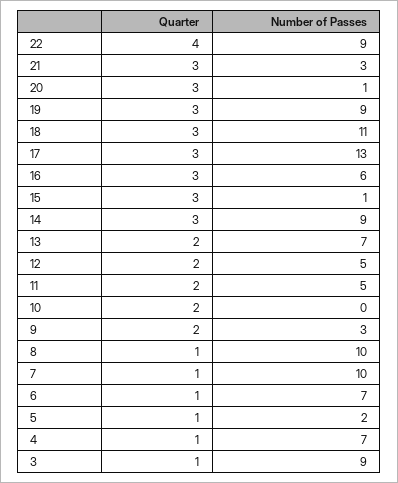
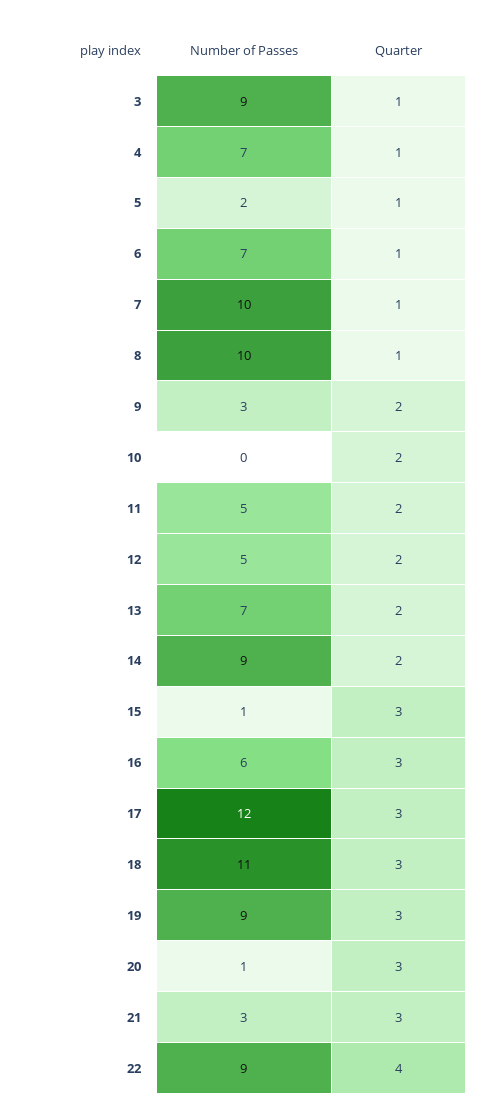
  {
    "Quarter": {
      "22": 4,
      "21": 3,
      "20": 3,
      "19": 3,
      "18": 3,
      "17": 3,
      "16": 3,
      "15": 3,
-     "14": 3,
+     "14": 2,
      "13": 2,
      "12": 2,
      "11": 2,
      "10": 2,
      "9": 2,
      "8": 1,
      "7": 1,
      "6": 1,
      "5": 1,
      "4": 1,
      "3": 1
    },
    "Number of Passes": {
      "22": 9,
      "21": 3,
      "20": 1,
      "19": 9,
      "18": 11,
-     "17": 13,
+     "17": 12,
      "16": 6,
      "15": 1,
      "14": 9,
      "13": 7,
      "12": 5,
      "11": 5,
      "10": 0,
      "9": 3,
      "8": 10,
      "7": 10,
      "6": 7,
      "5": 2,
      "4": 7,
      "3": 9
    }
  }

